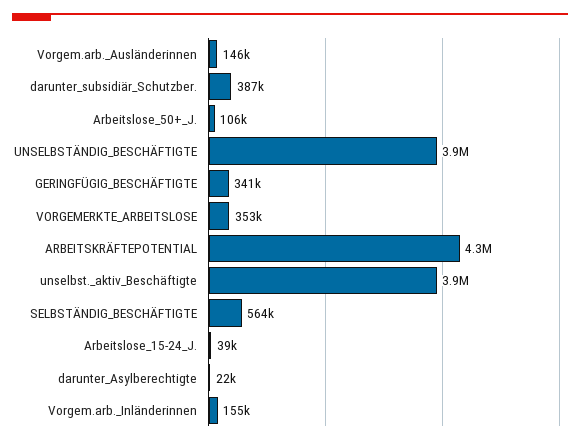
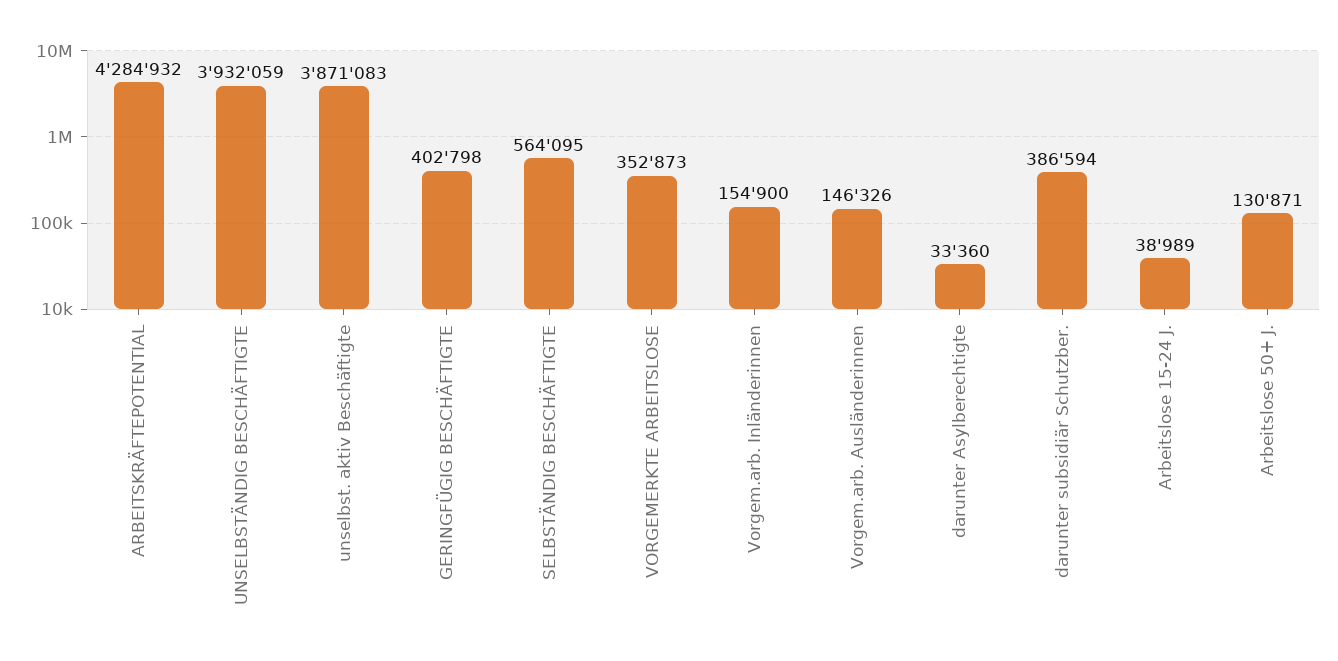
  {
    "Vorgem.arb._Ausländerinnen": 146326,
    "darunter_subsidiär_Schutzber.": 386594,
-   "Arbeitslose_50+_J.": 106000,
+   "Arbeitslose_50+_J.": 130871,
    "UNSELBSTÄNDIG_BESCHÄFTIGTE": 3932059,
-   "GERINGFÜGIG_BESCHÄFTIGTE": 341000,
+   "GERINGFÜGIG_BESCHÄFTIGTE": 402798,
    "VORGEMERKTE_ARBEITSLOSE": 352873,
    "ARBEITSKRÄFTEPOTENTIAL": 4284932,
    "unselbst._aktiv_Beschäftigte": 3871083,
    "SELBSTÄNDIG_BESCHÄFTIGTE": 564095,
    "Arbeitslose_15-24_J.": 38989,
-   "darunter_Asylberechtigte": 22000,
+   "darunter_Asylberechtigte": 33360,
    "Vorgem.arb._Inländerinnen": 154900
  }

